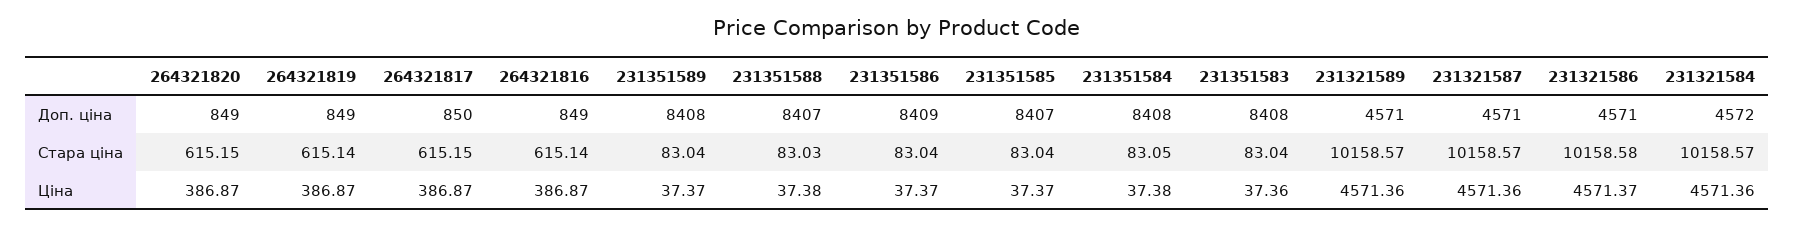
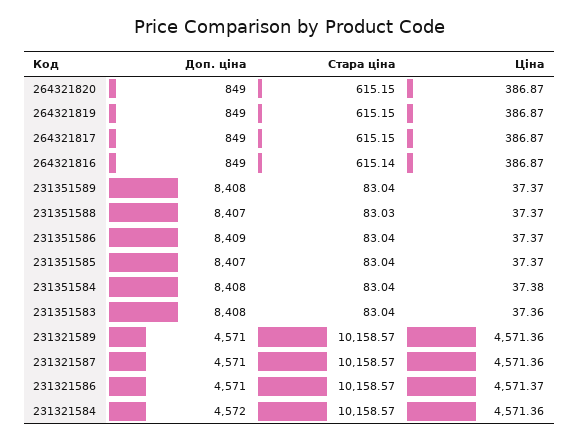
  {
    "264321820": {
      "Доп. ціна": 849,
      "Стара ціна": 615.15,
      "Ціна": 386.87
    },
    "264321819": {
      "Доп. ціна": 849,
-     "Стара ціна": 615.14,
+     "Стара ціна": 615.15,
      "Ціна": 386.87
    },
    "264321817": {
-     "Доп. ціна": 850,
+     "Доп. ціна": 849,
      "Стара ціна": 615.15,
      "Ціна": 386.87
    },
    "264321816": {
      "Доп. ціна": 849,
      "Стара ціна": 615.14,
      "Ціна": 386.87
    },
    "231351589": {
      "Доп. ціна": 8408,
      "Стара ціна": 83.04,
      "Ціна": 37.37
    },
    "231351588": {
      "Доп. ціна": 8407,
      "Стара ціна": 83.03,
-     "Ціна": 37.38
+     "Ціна": 37.37
    },
    "231351586": {
      "Доп. ціна": 8409,
      "Стара ціна": 83.04,
      "Ціна": 37.37
    },
    "231351585": {
      "Доп. ціна": 8407,
      "Стара ціна": 83.04,
      "Ціна": 37.37
    },
    "231351584": {
      "Доп. ціна": 8408,
-     "Стара ціна": 83.05,
+     "Стара ціна": 83.04,
      "Ціна": 37.38
    },
    "231351583": {
      "Доп. ціна": 8408,
      "Стара ціна": 83.04,
      "Ціна": 37.36
    },
    "231321589": {
      "Доп. ціна": 4571,
      "Стара ціна": 10158.57,
      "Ціна": 4571.36
    },
    "231321587": {
      "Доп. ціна": 4571,
      "Стара ціна": 10158.57,
      "Ціна": 4571.36
    },
    "231321586": {
      "Доп. ціна": 4571,
-     "Стара ціна": 10158.58,
+     "Стара ціна": 10158.57,
      "Ціна": 4571.37
    },
    "231321584": {
      "Доп. ціна": 4572,
      "Стара ціна": 10158.57,
      "Ціна": 4571.36
    }
  }

